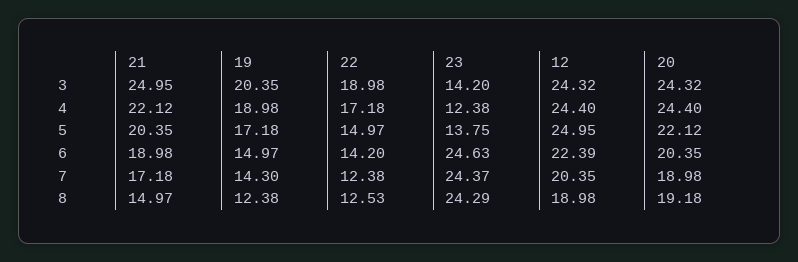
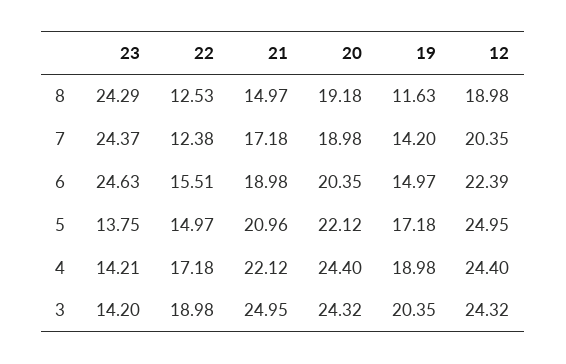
  {
    "21": {
      "3": 24.95,
      "4": 22.12,
-     "5": 20.35,
+     "5": 20.96,
      "6": 18.98,
      "7": 17.18,
      "8": 14.97
    },
    "19": {
      "3": 20.35,
      "4": 18.98,
      "5": 17.18,
      "6": 14.97,
-     "7": 14.3,
+     "7": 14.2,
-     "8": 12.38
+     "8": 11.63
    },
    "22": {
      "3": 18.98,
      "4": 17.18,
      "5": 14.97,
-     "6": 14.2,
+     "6": 15.51,
      "7": 12.38,
      "8": 12.53
    },
    "23": {
      "3": 14.2,
-     "4": 12.38,
+     "4": 14.21,
      "5": 13.75,
      "6": 24.63,
      "7": 24.37,
      "8": 24.29
    },
    "12": {
      "3": 24.32,
      "4": 24.4,
      "5": 24.95,
      "6": 22.39,
      "7": 20.35,
      "8": 18.98
    },
    "20": {
      "3": 24.32,
      "4": 24.4,
      "5": 22.12,
      "6": 20.35,
      "7": 18.98,
      "8": 19.18
    }
  }

